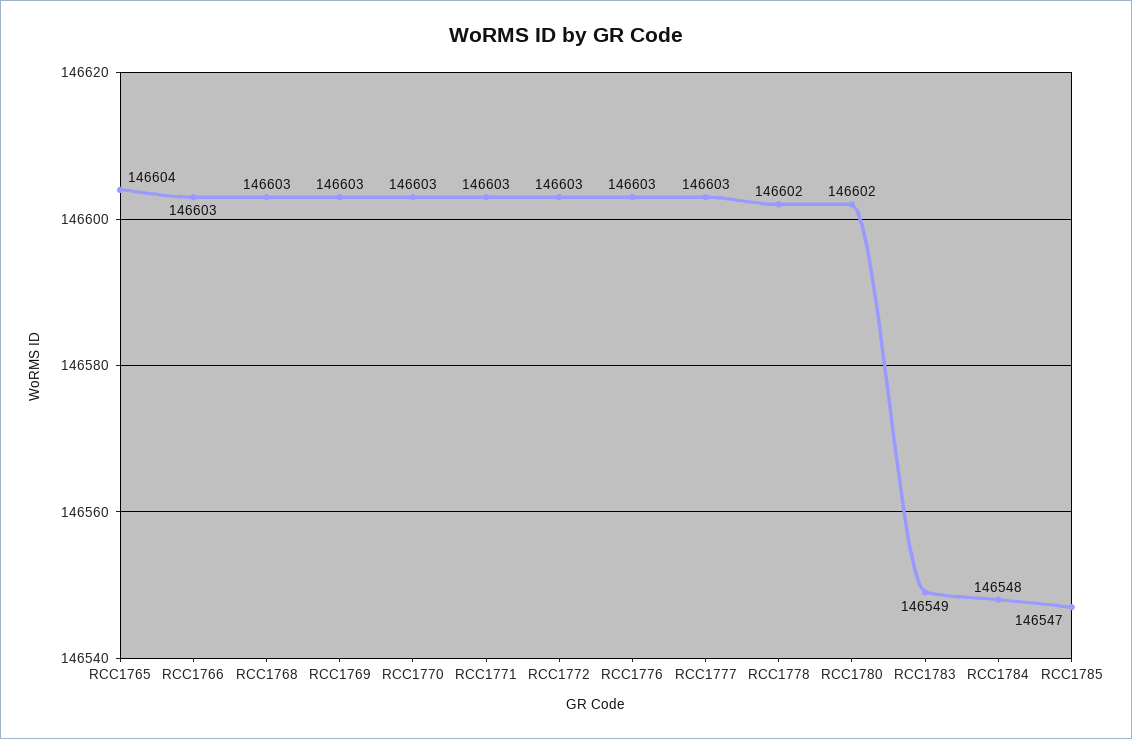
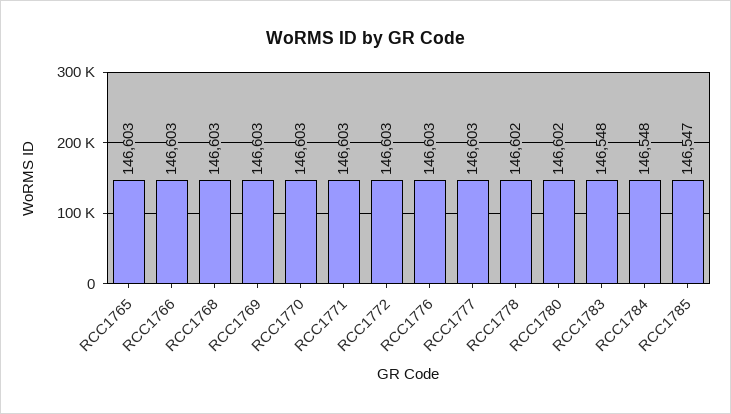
  {
-   "RCC1765": 146604,
+   "RCC1765": 146603,
    "RCC1766": 146603,
    "RCC1768": 146603,
    "RCC1769": 146603,
    "RCC1770": 146603,
    "RCC1771": 146603,
    "RCC1772": 146603,
    "RCC1776": 146603,
    "RCC1777": 146603,
    "RCC1778": 146602,
    "RCC1780": 146602,
-   "RCC1783": 146549,
+   "RCC1783": 146548,
    "RCC1784": 146548,
    "RCC1785": 146547
  }

